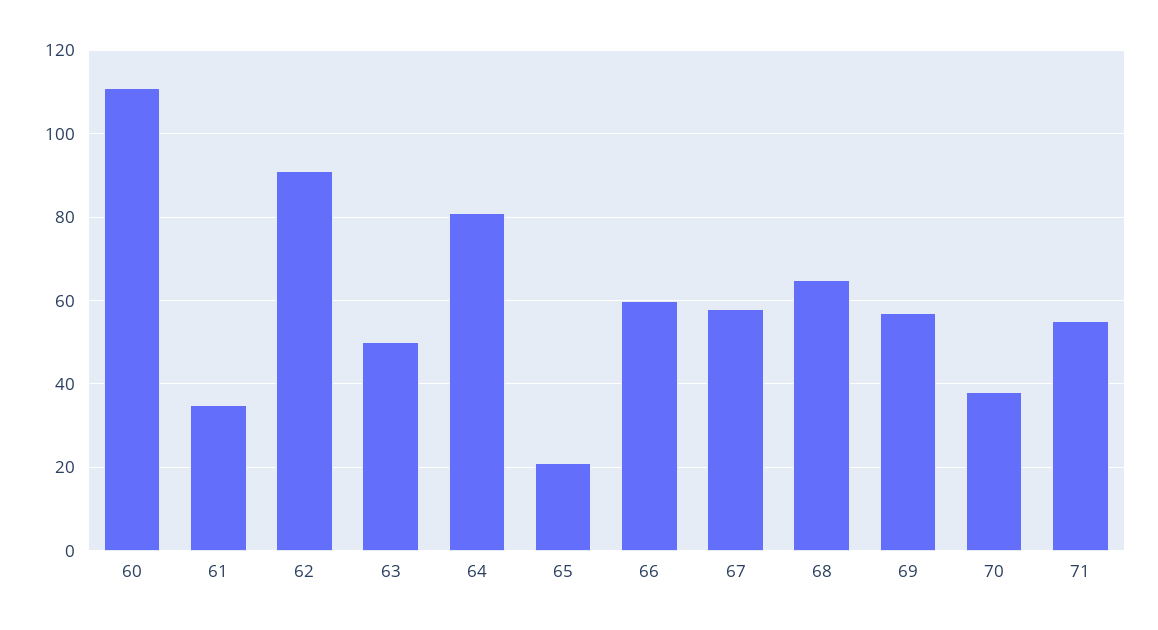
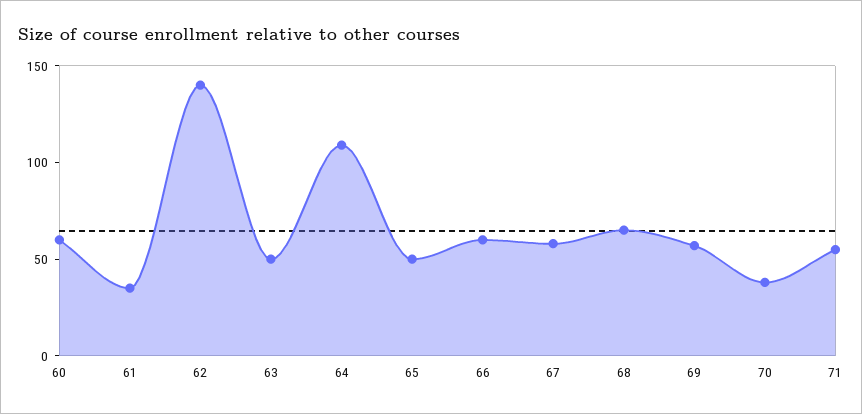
  {
-   "60": 110,
+   "60": 60,
    "61": 35,
-   "62": 90,
+   "62": 140,
    "63": 50,
-   "64": 80,
+   "64": 110,
-   "65": 20,
+   "65": 50,
    "66": 60,
    "67": 60,
    "68": 65,
    "69": 55,
    "70": 40,
    "71": 55
  }

